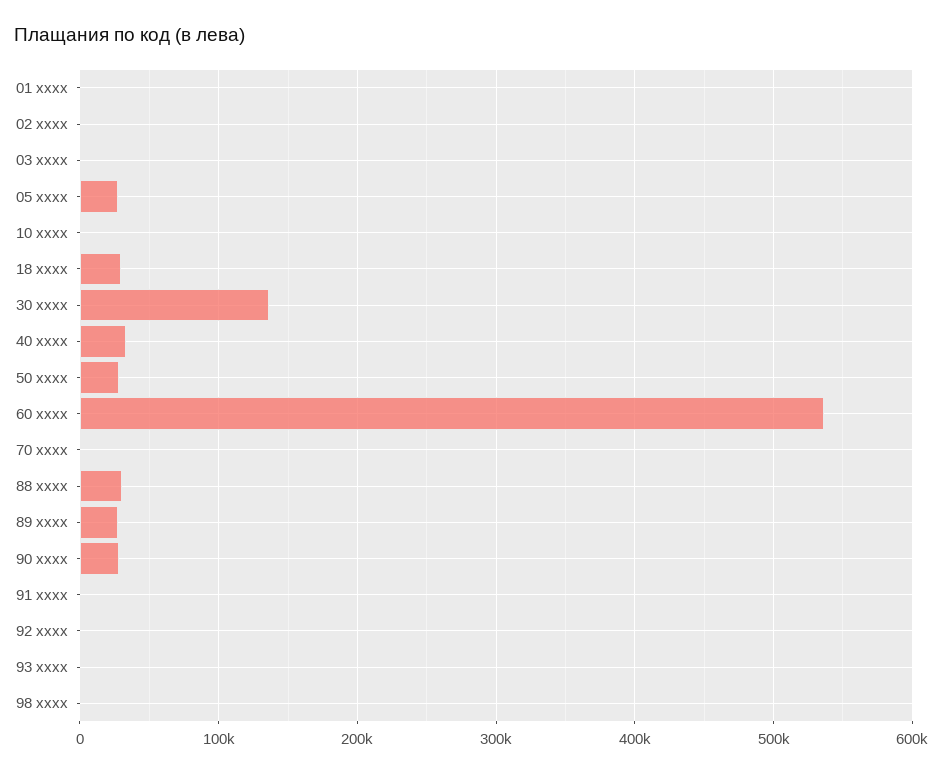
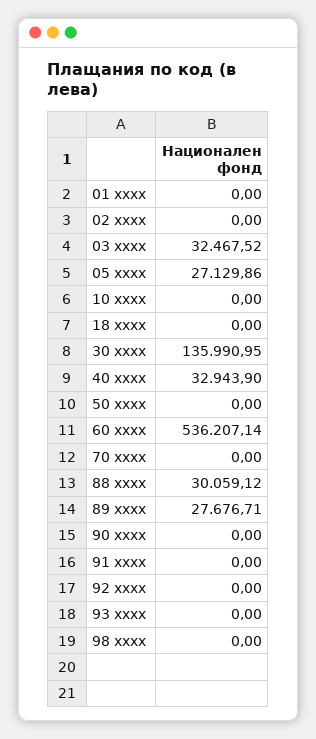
  {
    "01 xxxx": 0,
    "02 xxxx": 0,
-   "03 xxxx": 0,
+   "03 xxxx": 32467.52,
    "05 xxxx": 27129.86,
    "10 xxxx": 0,
-   "18 xxxx": 30000,
+   "18 xxxx": 0,
    "30 xxxx": 135990.95,
    "40 xxxx": 32943.9,
-   "50 xxxx": 30000,
+   "50 xxxx": 0,
    "60 xxxx": 536207.14,
    "70 xxxx": 0,
    "88 xxxx": 30059.12,
    "89 xxxx": 27676.71,
-   "90 xxxx": 30000,
+   "90 xxxx": 0,
    "91 xxxx": 0,
    "92 xxxx": 0,
    "93 xxxx": 0,
    "98 xxxx": 0
  }

